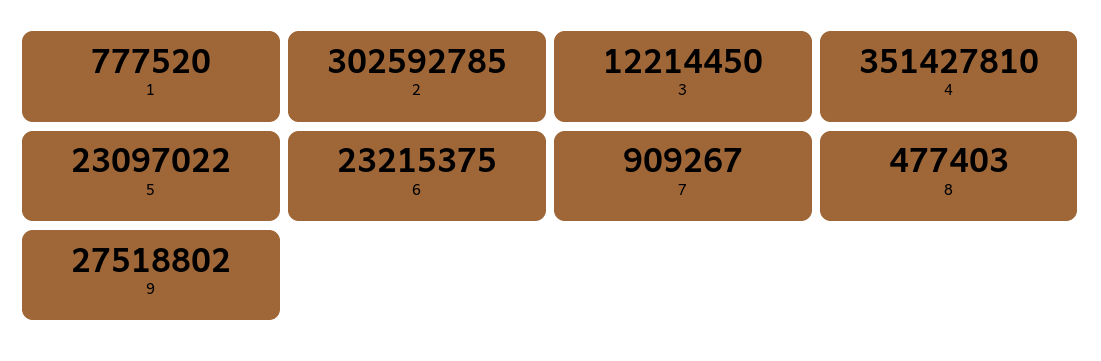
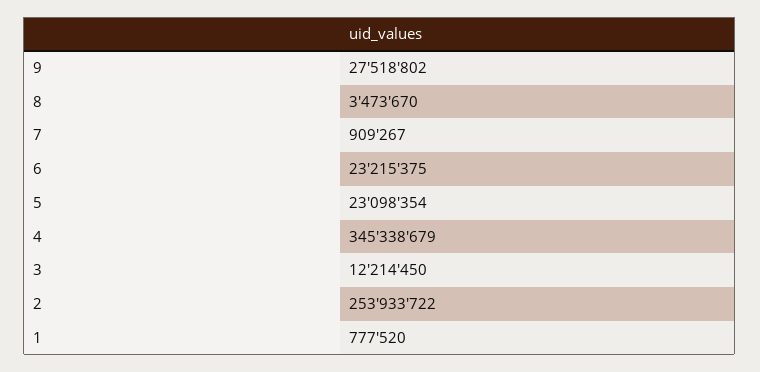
  {
    "1": 777520,
-   "2": 302592785,
+   "2": 253933722,
    "3": 12214450,
-   "4": 351427810,
+   "4": 345338679,
-   "5": 23097022,
+   "5": 23098354,
    "6": 23215375,
    "7": 909267,
-   "8": 477403,
+   "8": 3473670,
    "9": 27518802
  }

